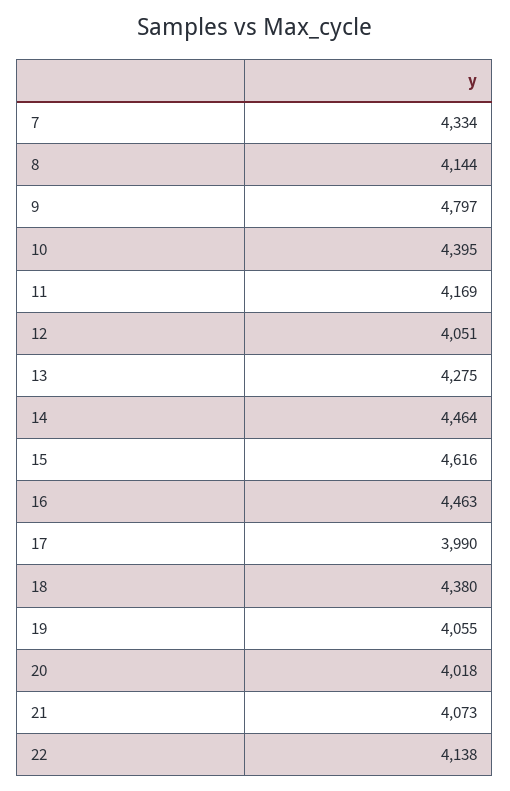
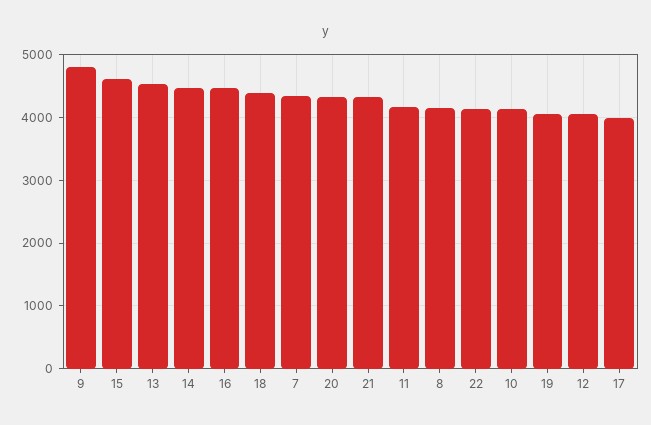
  {
    "7": 4334,
    "8": 4144,
    "9": 4797,
-   "10": 4395,
+   "10": 4100,
    "11": 4169,
    "12": 4051,
-   "13": 4275,
+   "13": 4500,
    "14": 4464,
    "15": 4616,
    "16": 4463,
    "17": 3990,
    "18": 4380,
    "19": 4055,
-   "20": 4018,
+   "20": 4300,
-   "21": 4073,
+   "21": 4300,
    "22": 4138
  }

